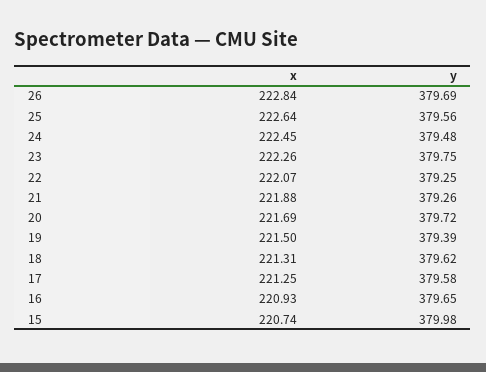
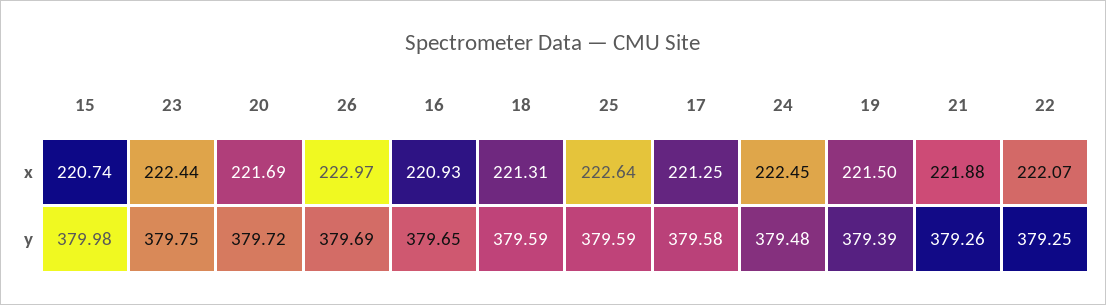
  {
    "x": {
-     "26": 222.84,
+     "26": 222.97,
      "25": 222.64,
      "24": 222.45,
-     "23": 222.26,
+     "23": 222.44,
      "22": 222.07,
      "21": 221.88,
      "20": 221.69,
      "19": 221.5,
      "18": 221.31,
      "17": 221.25,
      "16": 220.93,
      "15": 220.74
    },
    "y": {
      "26": 379.69,
-     "25": 379.56,
+     "25": 379.59,
      "24": 379.48,
      "23": 379.75,
      "22": 379.25,
      "21": 379.26,
      "20": 379.72,
      "19": 379.39,
-     "18": 379.62,
+     "18": 379.59,
      "17": 379.58,
      "16": 379.65,
      "15": 379.98
    }
  }

